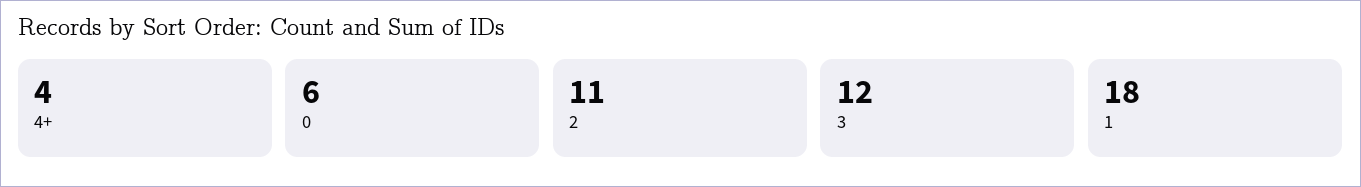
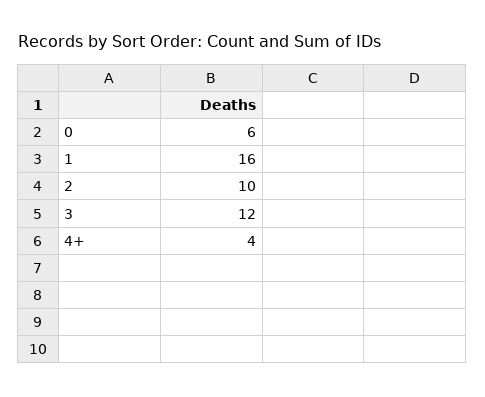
  {
    "4+": 4,
    "0": 6,
-   "2": 11,
+   "2": 10,
    "3": 12,
-   "1": 18
+   "1": 16
  }

